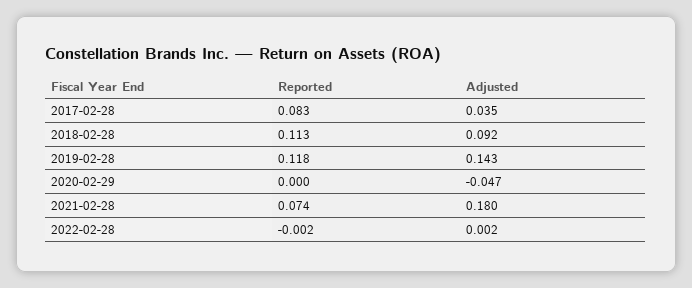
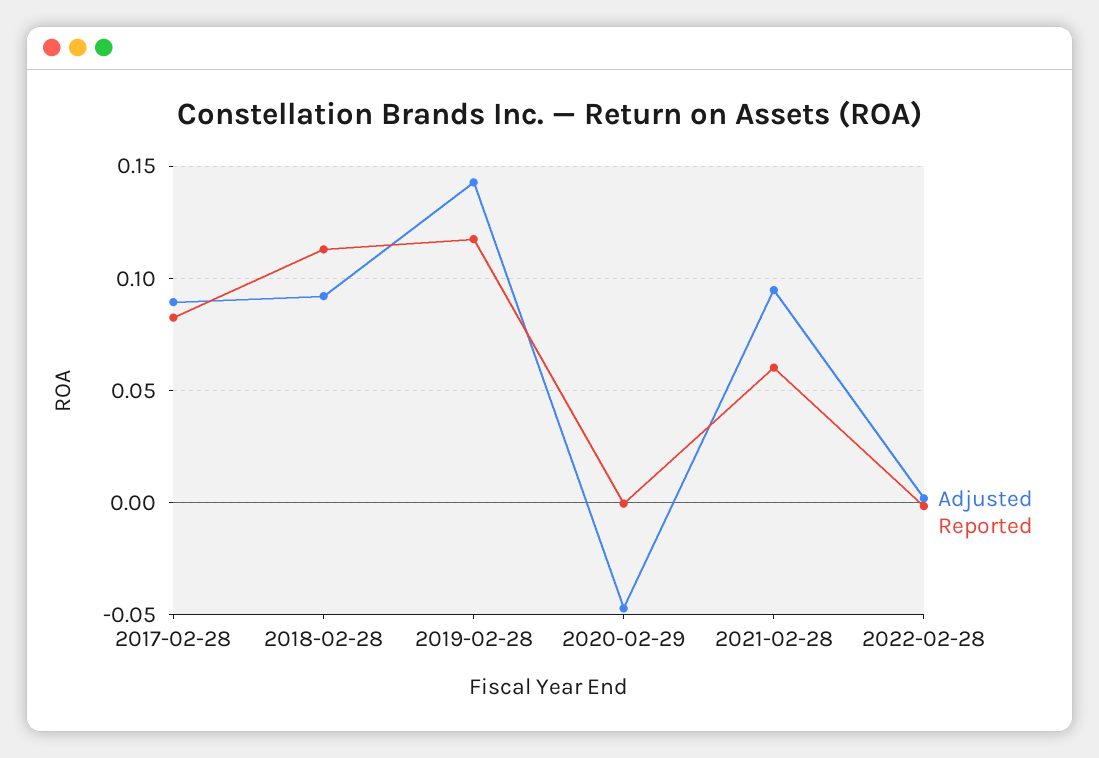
  {
    "Reported": {
      "2017-02-28": 0.083,
      "2018-02-28": 0.113,
      "2019-02-28": 0.118,
      "2020-02-29": 0,
-     "2021-02-28": 0.074,
+     "2021-02-28": 0.06,
      "2022-02-28": -0.002
    },
    "Adjusted": {
-     "2017-02-28": 0.035,
+     "2017-02-28": 0.09,
      "2018-02-28": 0.092,
      "2019-02-28": 0.143,
      "2020-02-29": -0.047,
-     "2021-02-28": 0.18,
+     "2021-02-28": 0.095,
      "2022-02-28": 0.002
    }
  }

